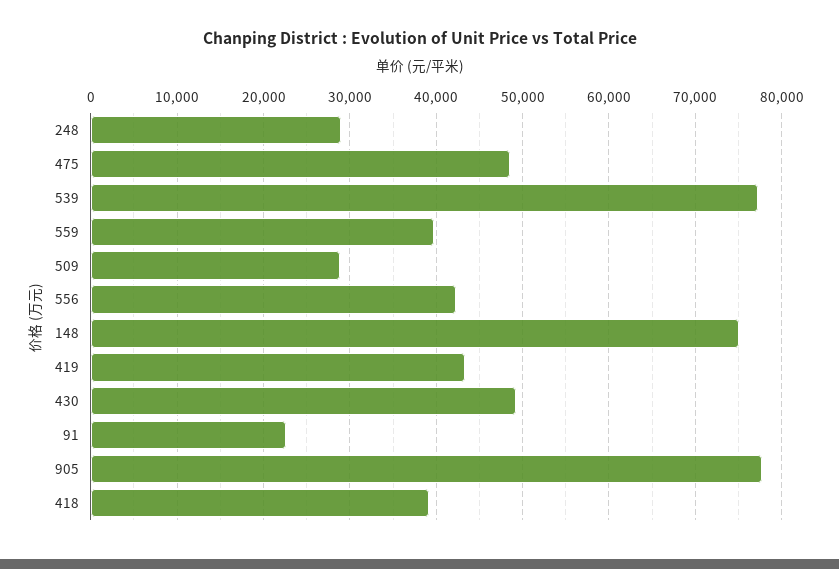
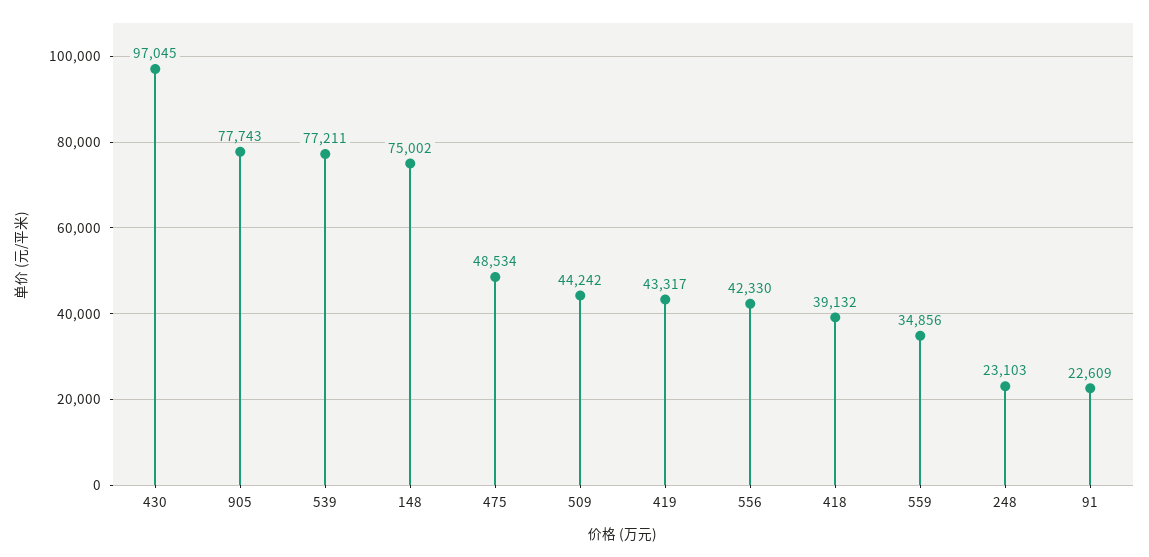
  {
-   "248": 29000,
+   "248": 23103,
    "475": 48534,
    "539": 77211,
-   "559": 40000,
+   "559": 34856,
-   "509": 29000,
+   "509": 44242,
    "556": 42330,
    "148": 75002,
    "419": 43317,
-   "430": 49000,
+   "430": 97045,
    "91": 22609,
    "905": 77743,
    "418": 39132
  }

